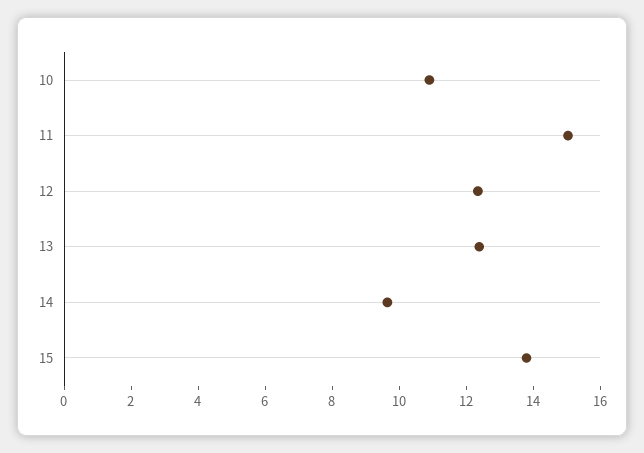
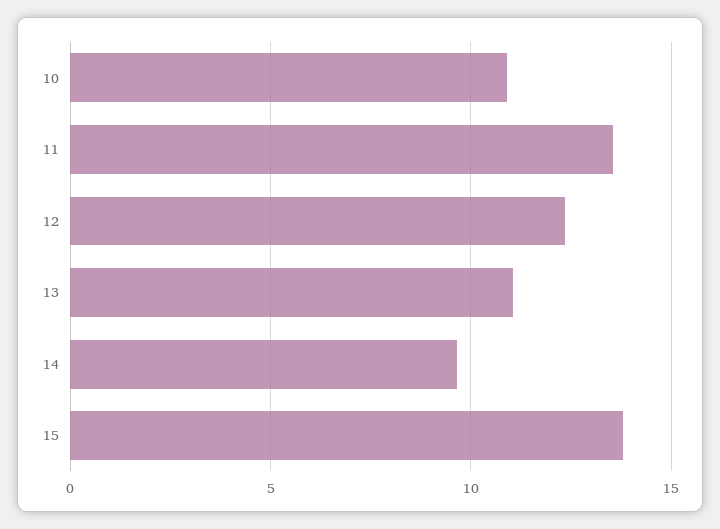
  {
    "10": 11,
-   "11": 15,
+   "11": 13.5,
    "12": 12.5,
-   "13": 12.5,
+   "13": 11,
    "14": 9.5,
    "15": 14
  }

